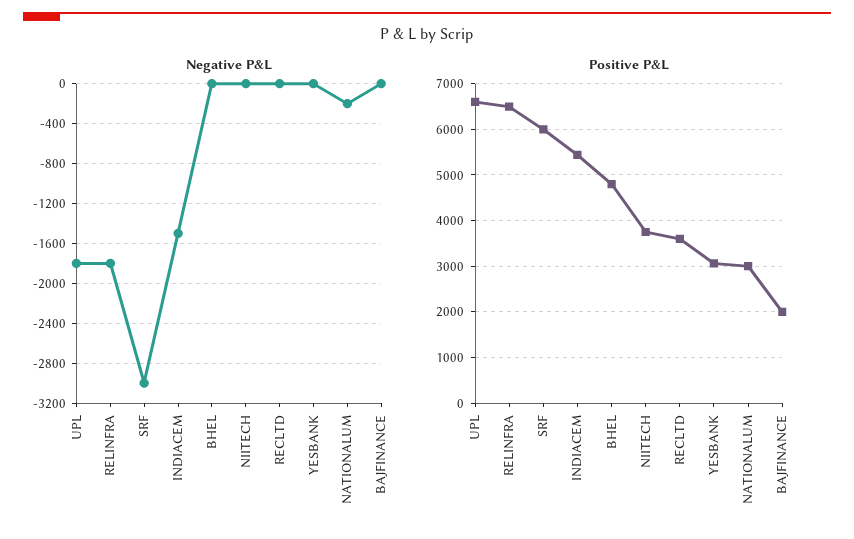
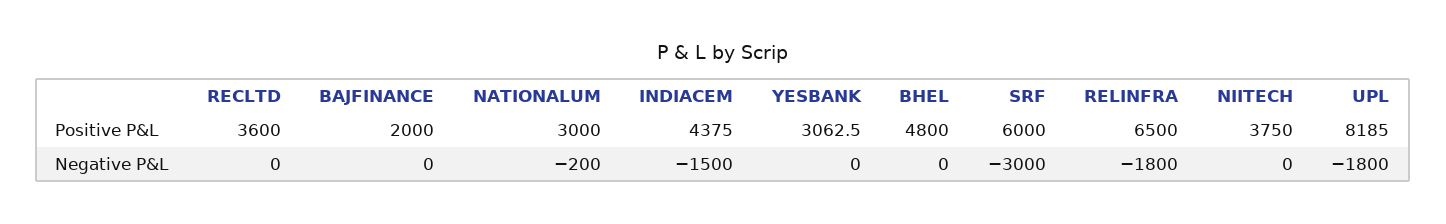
  {
    "Negative P&L": {
      "UPL": -1800,
      "RELINFRA": -1800,
      "SRF": -3000,
      "INDIACEM": -1500,
      "BHEL": 0,
      "NIITECH": 0,
      "RECLTD": 0,
      "YESBANK": 0,
      "NATIONALUM": -200,
      "BAJFINANCE": 0
    },
    "Positive P&L": {
-     "UPL": 6600,
+     "UPL": 8185,
      "RELINFRA": 6500,
      "SRF": 6000,
-     "INDIACEM": 5400,
+     "INDIACEM": 4375,
      "BHEL": 4800,
      "NIITECH": 3750,
      "RECLTD": 3600,
      "YESBANK": 3062.5,
      "NATIONALUM": 3000,
      "BAJFINANCE": 2000
    }
  }

